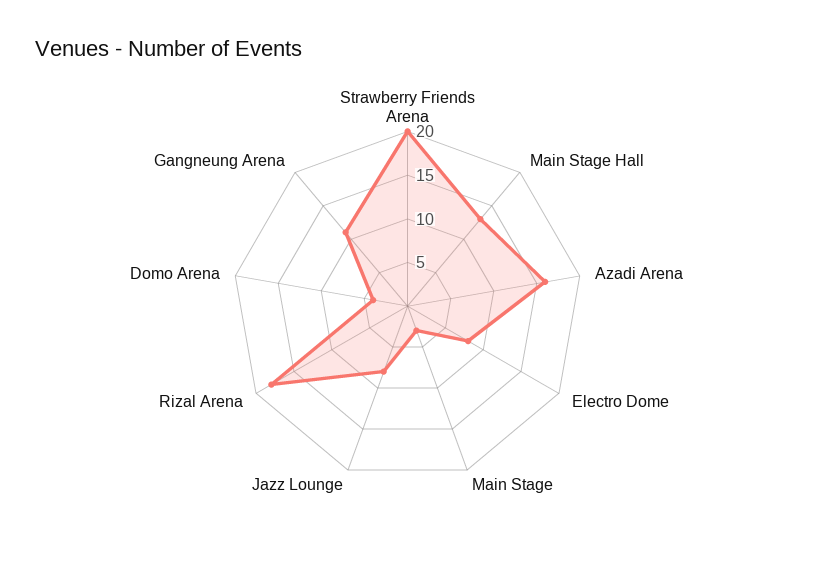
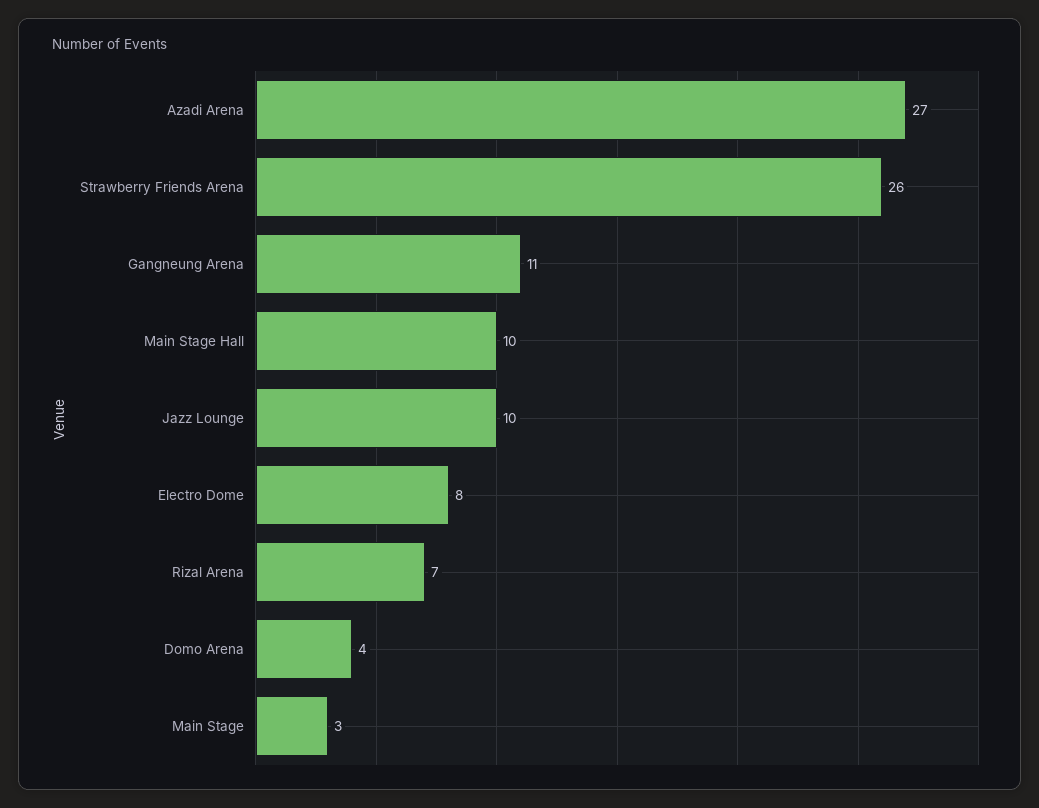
  {
-   "Strawberry Friends Arena": 20,
+   "Strawberry Friends Arena": 26,
-   "Main Stage Hall": 13,
+   "Main Stage Hall": 10,
-   "Azadi Arena": 16,
+   "Azadi Arena": 27,
    "Electro Dome": 8,
    "Main Stage": 3,
-   "Jazz Lounge": 8,
+   "Jazz Lounge": 10,
-   "Rizal Arena": 18,
+   "Rizal Arena": 7,
    "Domo Arena": 4,
    "Gangneung Arena": 11
  }

